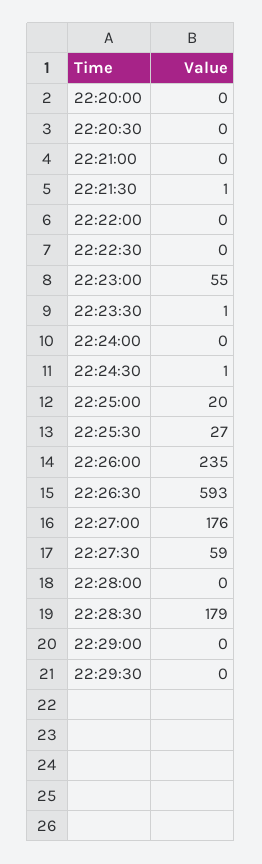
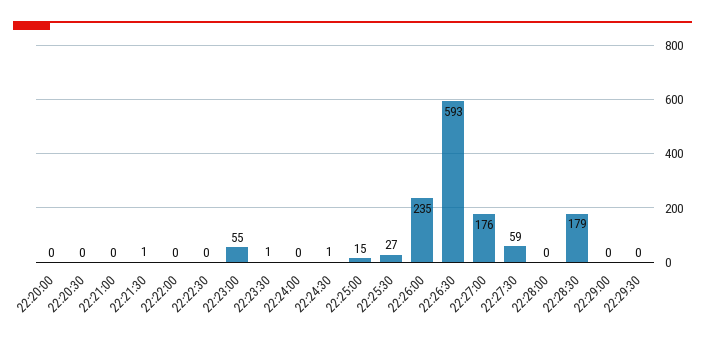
  {
    "22:20:00": 0,
    "22:20:30": 0,
    "22:21:00": 0,
    "22:21:30": 1,
    "22:22:00": 0,
    "22:22:30": 0,
    "22:23:00": 55,
    "22:23:30": 1,
    "22:24:00": 0,
    "22:24:30": 1,
-   "22:25:00": 20,
+   "22:25:00": 15,
    "22:25:30": 27,
    "22:26:00": 235,
    "22:26:30": 593,
    "22:27:00": 176,
    "22:27:30": 59,
    "22:28:00": 0,
    "22:28:30": 179,
    "22:29:00": 0,
    "22:29:30": 0
  }

